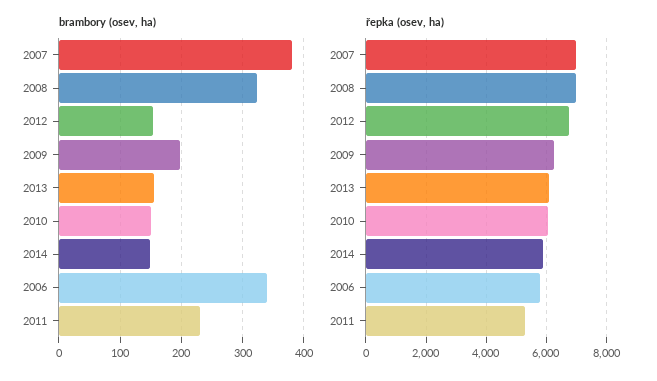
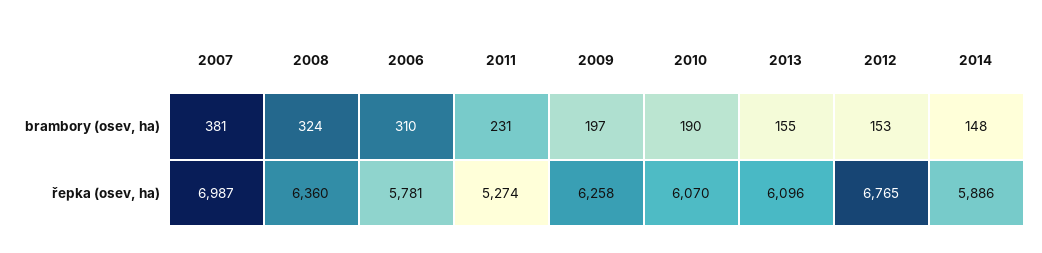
  {
    "brambory (osev, ha)": {
      "2007": 381,
      "2008": 324,
      "2012": 153,
      "2009": 197,
      "2013": 155,
-     "2010": 150,
+     "2010": 190,
      "2014": 148,
-     "2006": 340,
+     "2006": 310,
      "2011": 231
    },
    "řepka (osev, ha)": {
      "2007": 6987,
-     "2008": 7000,
+     "2008": 6360,
      "2012": 6765,
      "2009": 6258,
      "2013": 6096,
      "2010": 6070,
      "2014": 5886,
      "2006": 5781,
      "2011": 5274
    }
  }

